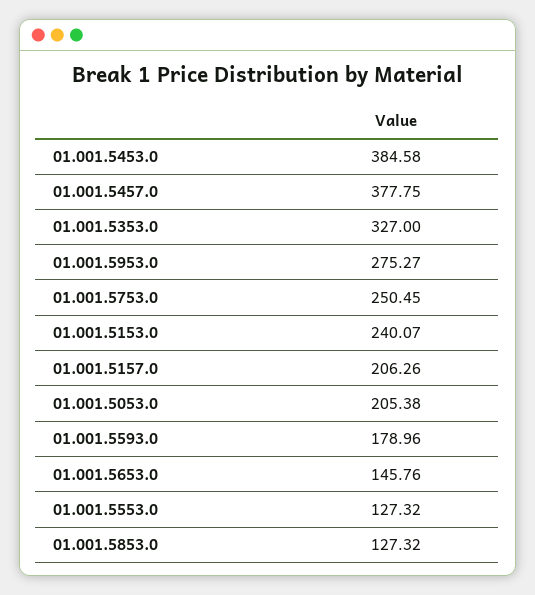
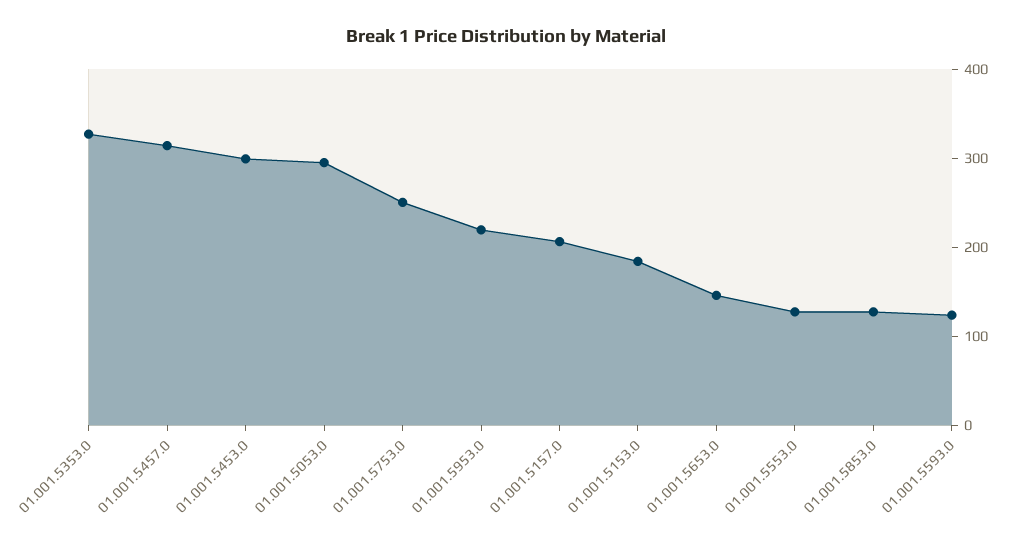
  {
-   "01.001.5453.0": 384.58,
+   "01.001.5453.0": 300,
-   "01.001.5457.0": 377.75,
+   "01.001.5457.0": 320,
    "01.001.5353.0": 327,
-   "01.001.5953.0": 275.27,
+   "01.001.5953.0": 220,
    "01.001.5753.0": 250.45,
-   "01.001.5153.0": 240.07,
+   "01.001.5153.0": 180,
    "01.001.5157.0": 206.26,
-   "01.001.5053.0": 205.38,
+   "01.001.5053.0": 300,
-   "01.001.5593.0": 178.96,
+   "01.001.5593.0": 120,
    "01.001.5653.0": 145.76,
    "01.001.5553.0": 127.32,
    "01.001.5853.0": 127.32
  }

